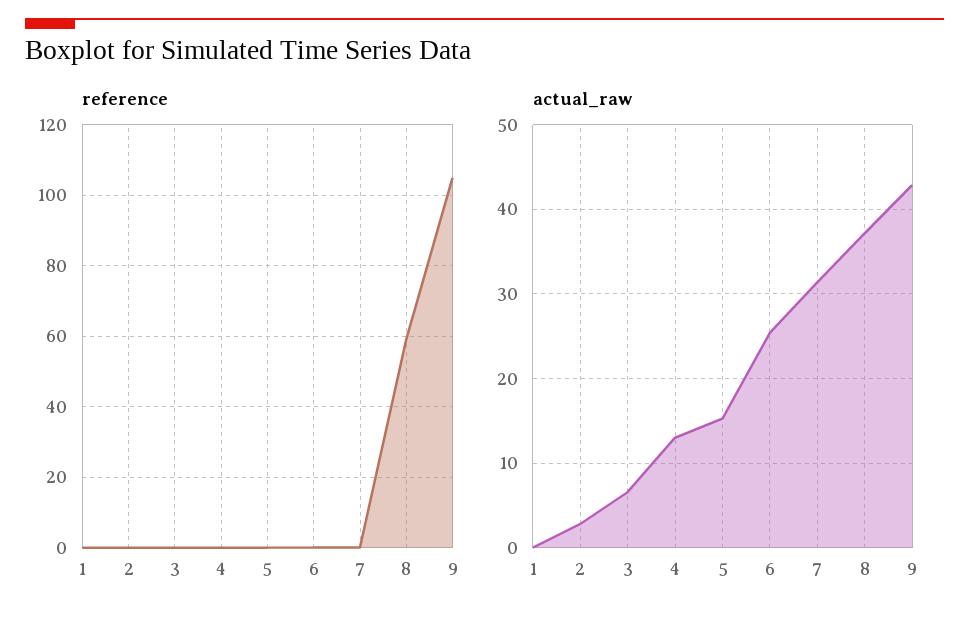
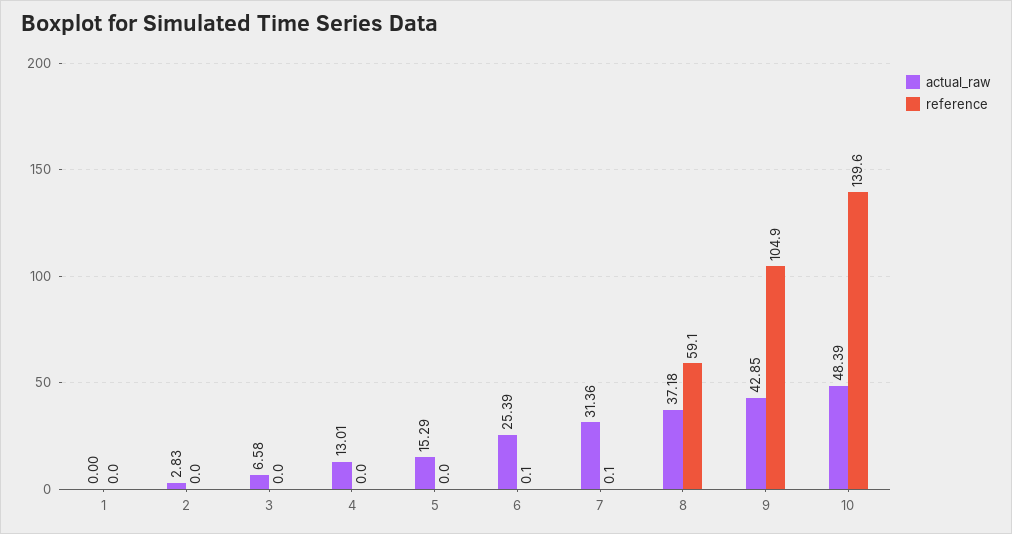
  {
    "reference": {
      "1": 0,
      "2": 0,
      "3": 0,
      "4": 0,
      "5": 0,
      "6": 0.1,
      "7": 0.1,
      "8": 59.1,
-     "9": 104.9
+     "9": 104.9,
+     "10": 139.6
    },
    "actual_raw": {
      "1": 0,
      "2": 2.83,
      "3": 6.58,
      "4": 13.01,
      "5": 15.29,
      "6": 25.39,
      "7": 31.36,
      "8": 37.18,
-     "9": 42.85
+     "9": 42.85,
+     "10": 48.39
    }
  }

